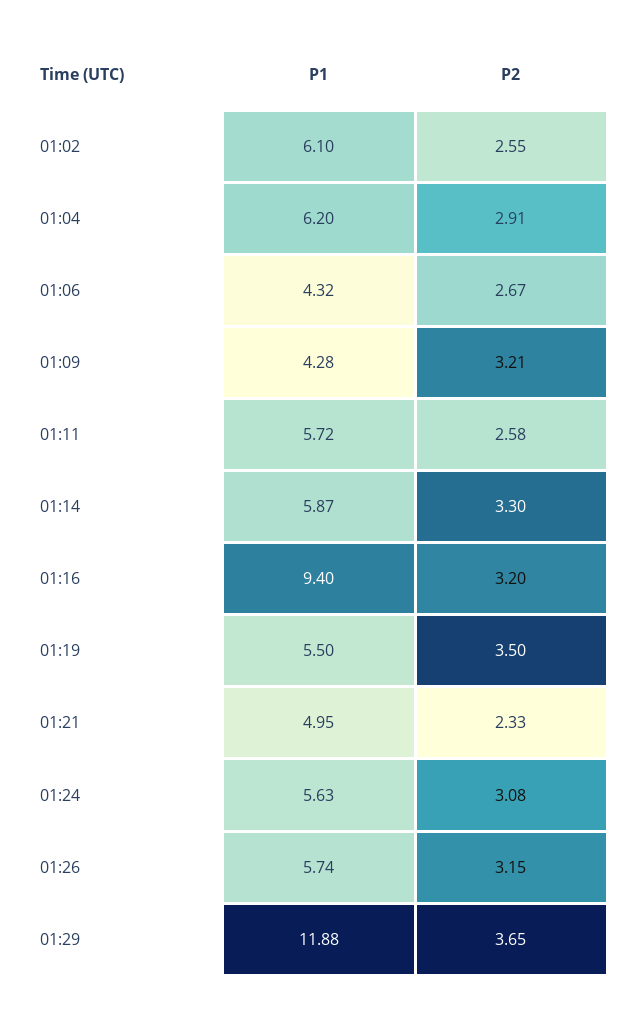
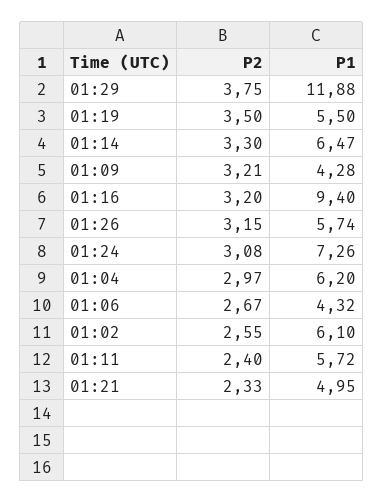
  {
    "P1": {
      "01:02": 6.1,
      "01:04": 6.2,
      "01:06": 4.32,
      "01:09": 4.28,
      "01:11": 5.72,
-     "01:14": 5.87,
+     "01:14": 6.47,
      "01:16": 9.4,
      "01:19": 5.5,
      "01:21": 4.95,
-     "01:24": 5.63,
+     "01:24": 7.26,
      "01:26": 5.74,
      "01:29": 11.88
    },
    "P2": {
      "01:02": 2.55,
-     "01:04": 2.91,
+     "01:04": 2.97,
      "01:06": 2.67,
      "01:09": 3.21,
-     "01:11": 2.58,
+     "01:11": 2.4,
      "01:14": 3.3,
      "01:16": 3.2,
      "01:19": 3.5,
      "01:21": 2.33,
      "01:24": 3.08,
      "01:26": 3.15,
-     "01:29": 3.65
+     "01:29": 3.75
    }
  }

